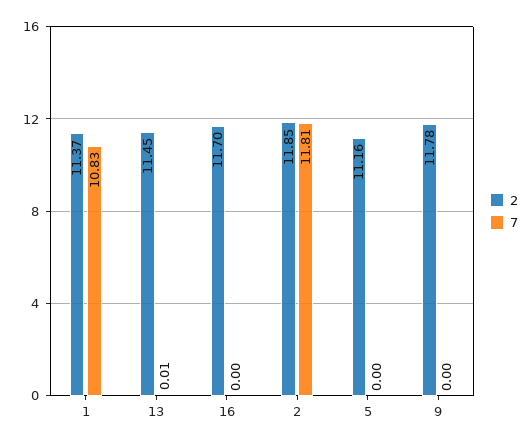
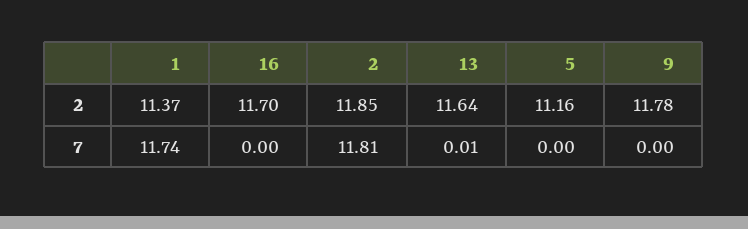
  {
    "2": {
      "1": 11.37,
-     "13": 11.45,
+     "13": 11.64,
      "16": 11.7,
      "2": 11.85,
      "5": 11.16,
      "9": 11.78
    },
    "7": {
-     "1": 10.83,
+     "1": 11.74,
      "13": 0.01,
      "16": 0,
      "2": 11.81,
      "5": 0,
      "9": 0
    }
  }

